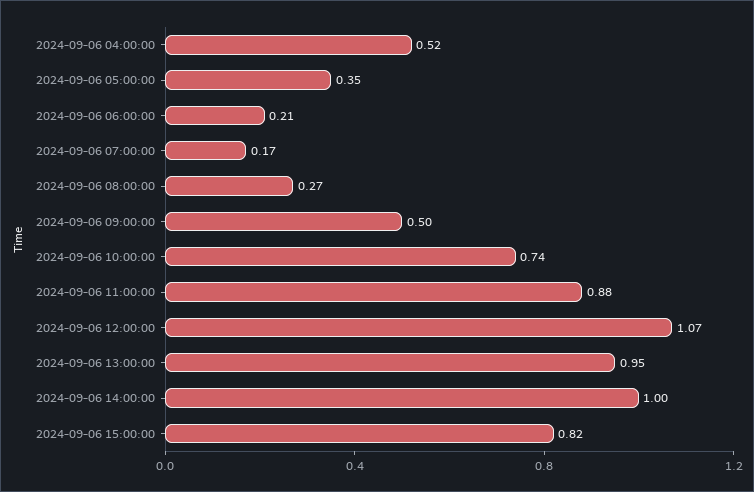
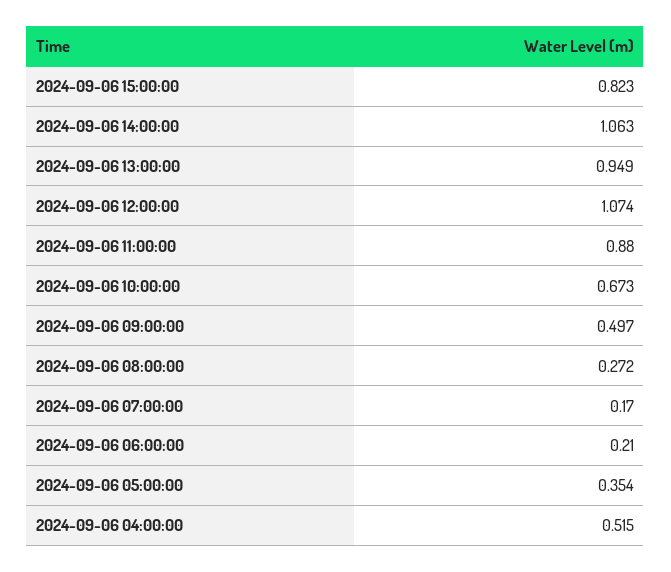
  {
    "2024-09-06 04:00:00": 0.515,
    "2024-09-06 05:00:00": 0.354,
    "2024-09-06 06:00:00": 0.21,
    "2024-09-06 07:00:00": 0.17,
    "2024-09-06 08:00:00": 0.272,
    "2024-09-06 09:00:00": 0.497,
-   "2024-09-06 10:00:00": 0.74,
+   "2024-09-06 10:00:00": 0.673,
    "2024-09-06 11:00:00": 0.88,
    "2024-09-06 12:00:00": 1.074,
    "2024-09-06 13:00:00": 0.949,
-   "2024-09-06 14:00:00": 1,
+   "2024-09-06 14:00:00": 1.063,
    "2024-09-06 15:00:00": 0.823
  }

